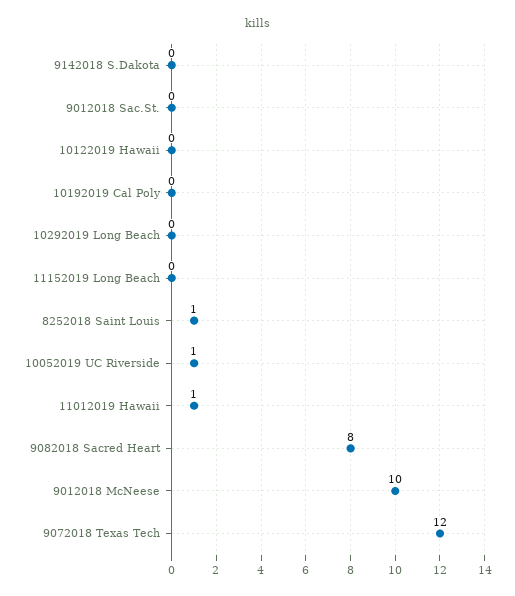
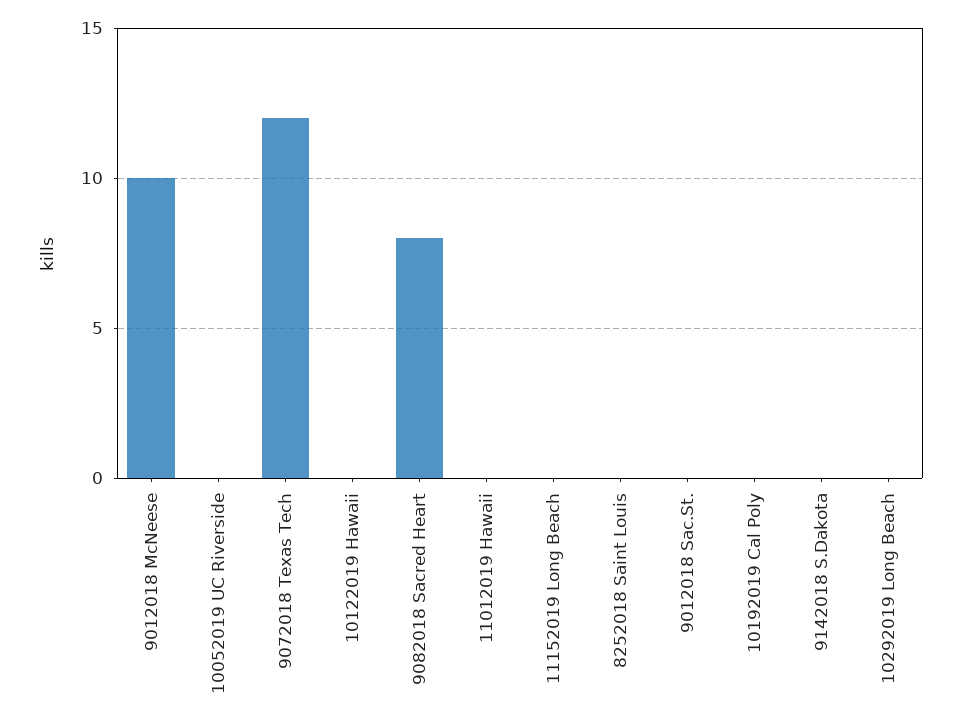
  {
    "9142018 S.Dakota": 0,
    "9012018 Sac.St.": 0,
    "10122019 Hawaii": 0,
    "10192019 Cal Poly": 0,
    "10292019 Long Beach": 0,
    "11152019 Long Beach": 0,
-   "8252018 Saint Louis": 1,
+   "8252018 Saint Louis": 0,
-   "10052019 UC Riverside": 1,
+   "10052019 UC Riverside": 0,
-   "11012019 Hawaii": 1,
+   "11012019 Hawaii": 0,
    "9082018 Sacred Heart": 8,
    "9012018 McNeese": 10,
    "9072018 Texas Tech": 12
  }

